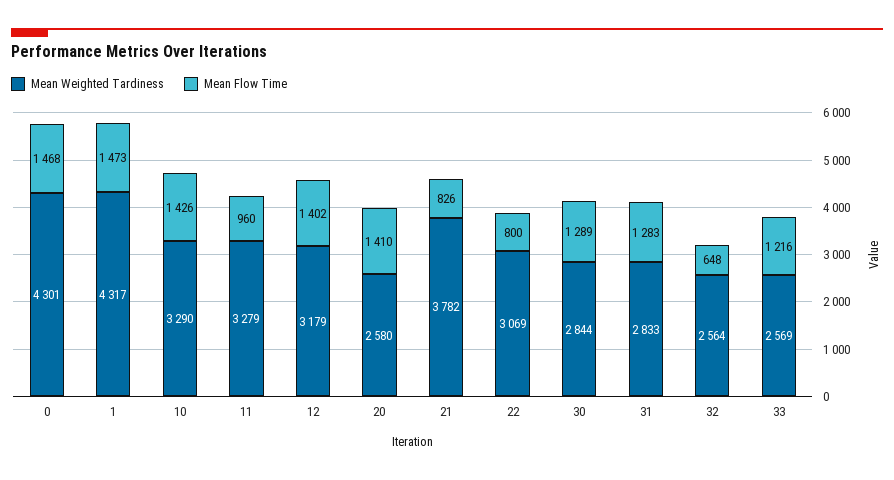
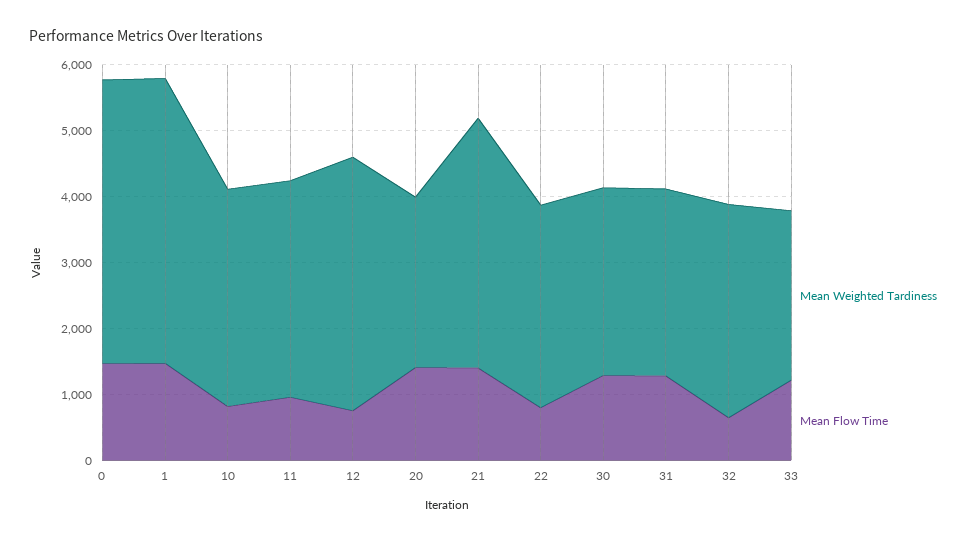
  {
    "Mean Weighted Tardiness": {
      "0": 4301,
      "1": 4317,
      "10": 3290,
      "11": 3279,
-     "12": 3179,
+     "12": 3800,
      "20": 2580,
      "21": 3782,
      "22": 3069,
      "30": 2844,
      "31": 2833,
-     "32": 2564,
+     "32": 3200,
      "33": 2569
    },
    "Mean Flow Time": {
      "0": 1468,
      "1": 1473,
-     "10": 1426,
+     "10": 800,
      "11": 960,
-     "12": 1402,
+     "12": 800,
      "20": 1410,
-     "21": 826,
+     "21": 1400,
      "22": 800,
      "30": 1289,
      "31": 1283,
      "32": 648,
      "33": 1216
    }
  }

